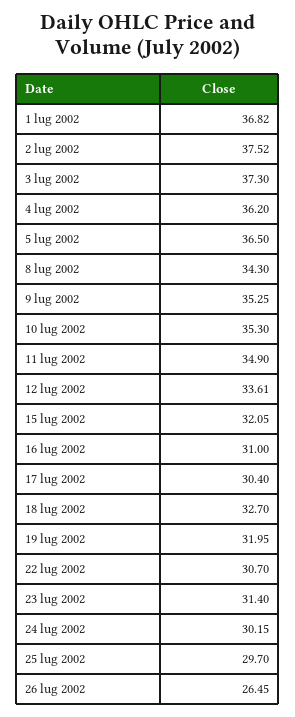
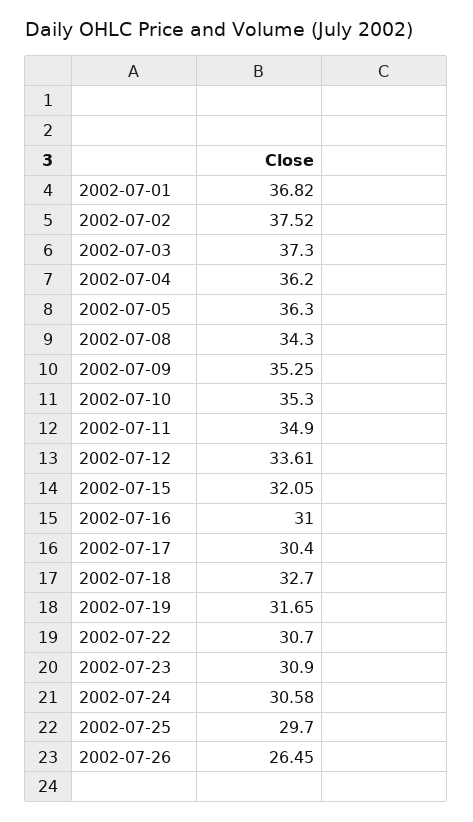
  {
    "1 lug 2002": 36.82,
    "2 lug 2002": 37.52,
    "3 lug 2002": 37.3,
    "4 lug 2002": 36.2,
-   "5 lug 2002": 36.5,
+   "5 lug 2002": 36.3,
    "8 lug 2002": 34.3,
    "9 lug 2002": 35.25,
    "10 lug 2002": 35.3,
    "11 lug 2002": 34.9,
    "12 lug 2002": 33.61,
    "15 lug 2002": 32.05,
    "16 lug 2002": 31,
    "17 lug 2002": 30.4,
    "18 lug 2002": 32.7,
-   "19 lug 2002": 31.95,
+   "19 lug 2002": 31.65,
    "22 lug 2002": 30.7,
-   "23 lug 2002": 31.4,
+   "23 lug 2002": 30.9,
-   "24 lug 2002": 30.15,
+   "24 lug 2002": 30.58,
    "25 lug 2002": 29.7,
    "26 lug 2002": 26.45
  }

